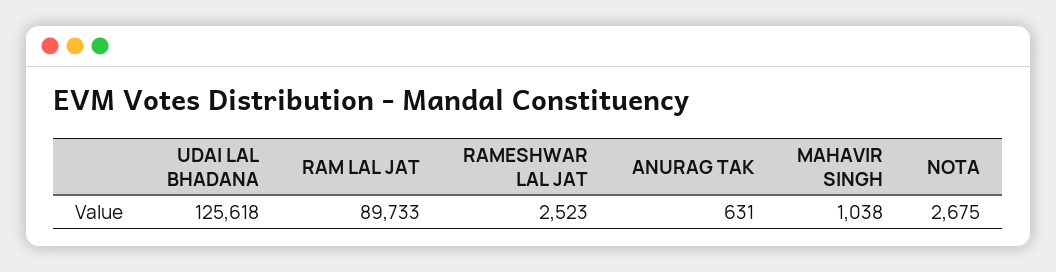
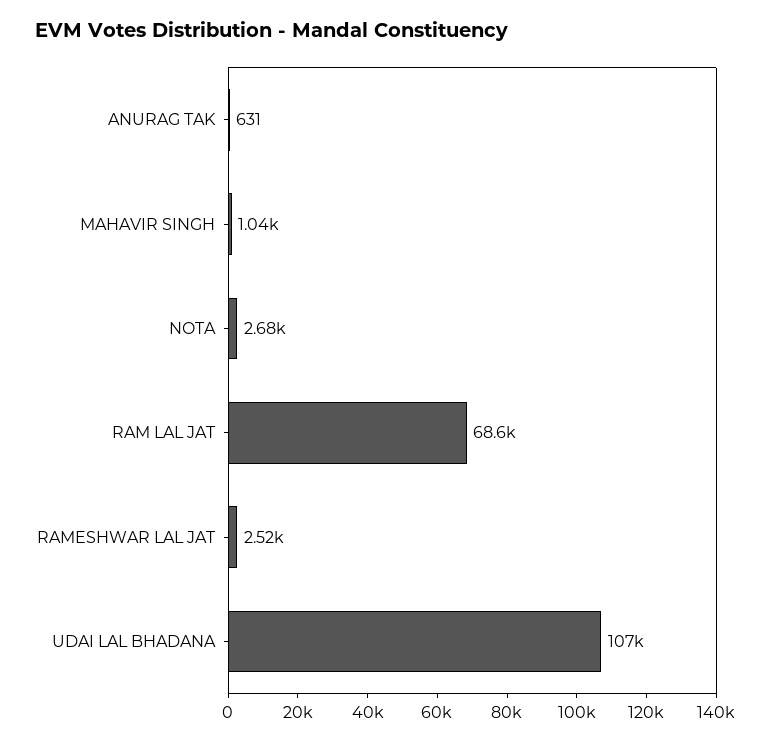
  {
-   "UDAI LAL BHADANA": 125618,
+   "UDAI LAL BHADANA": 107000,
-   "RAM LAL JAT": 89733,
+   "RAM LAL JAT": 68600,
    "RAMESHWAR LAL JAT": 2523,
    "ANURAG TAK": 631,
    "MAHAVIR SINGH": 1038,
    "NOTA": 2675
  }

